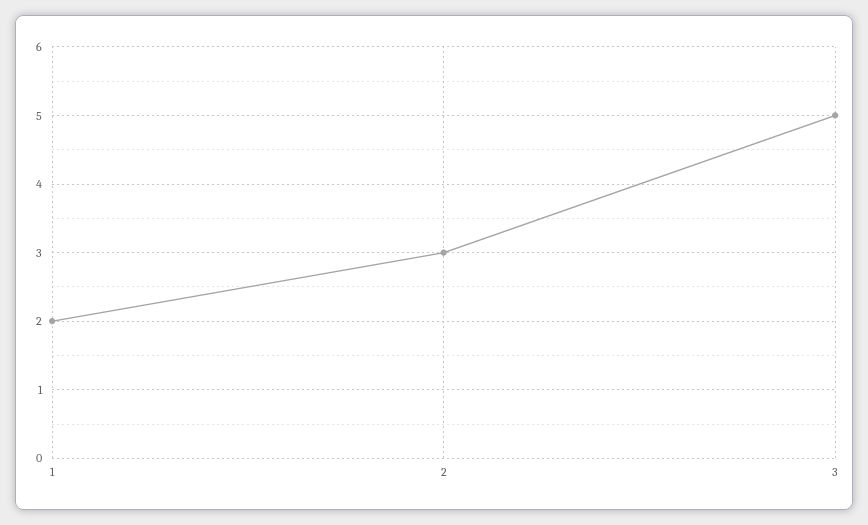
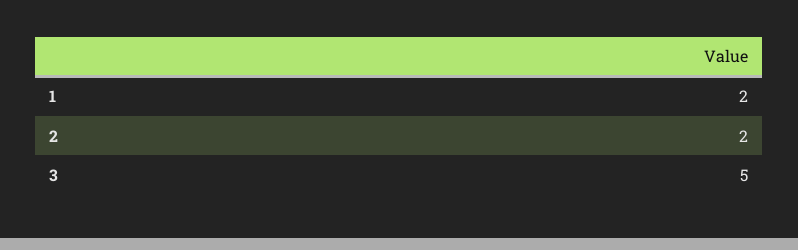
  {
    "1": 2,
-   "2": 3,
+   "2": 2,
    "3": 5
  }

